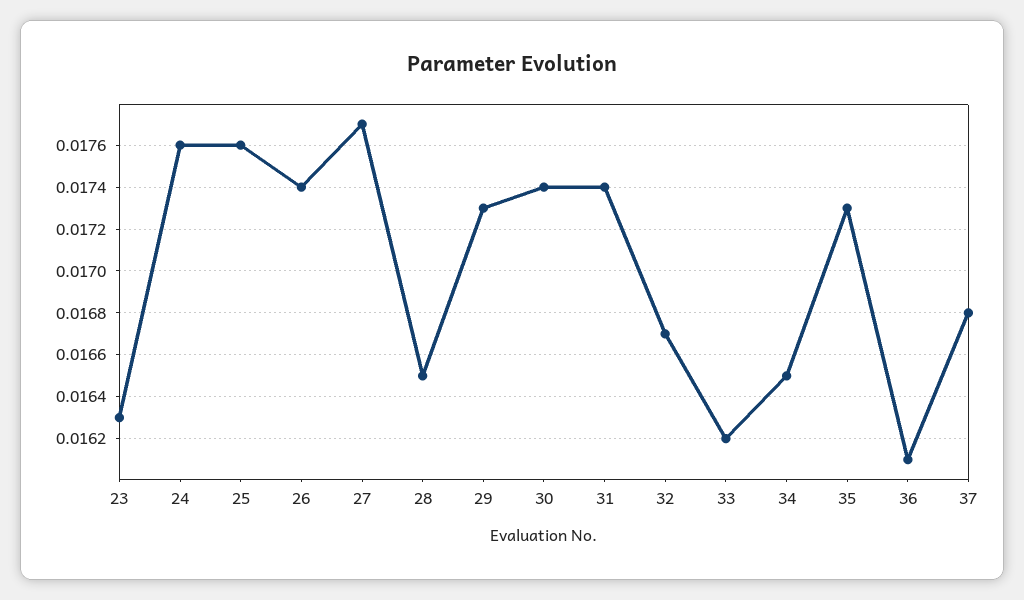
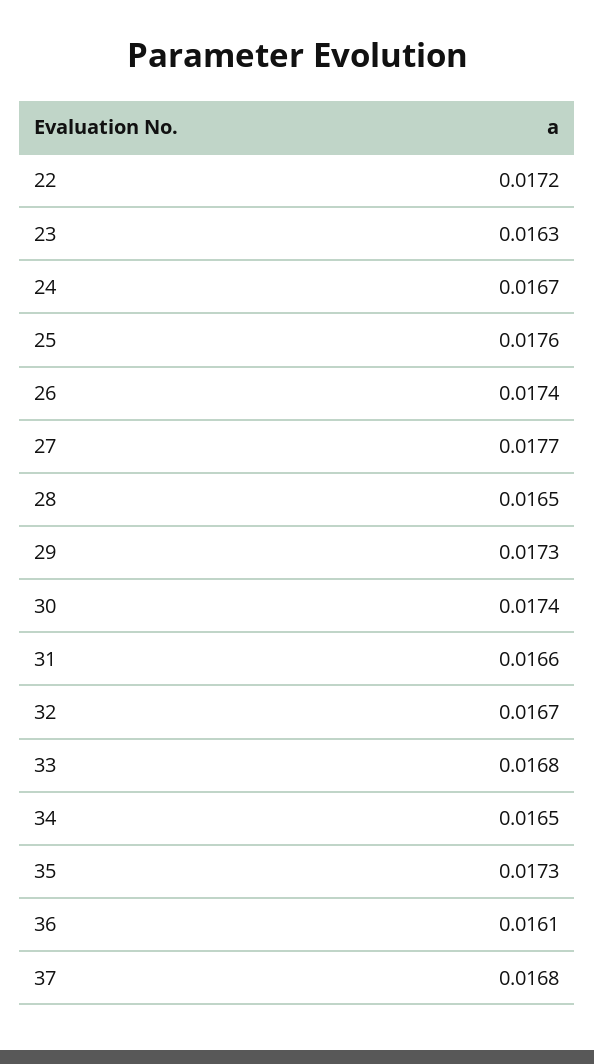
  {
    "23": 0.0163,
-   "24": 0.0176,
+   "24": 0.0167,
    "25": 0.0176,
    "26": 0.0174,
    "27": 0.0177,
    "28": 0.0165,
    "29": 0.0173,
    "30": 0.0174,
-   "31": 0.0174,
+   "31": 0.0166,
    "32": 0.0167,
-   "33": 0.0162,
+   "33": 0.0168,
    "34": 0.0165,
    "35": 0.0173,
    "36": 0.0161,
-   "37": 0.0168
+   "37": 0.0168,
+   "22": 0.0172
  }

